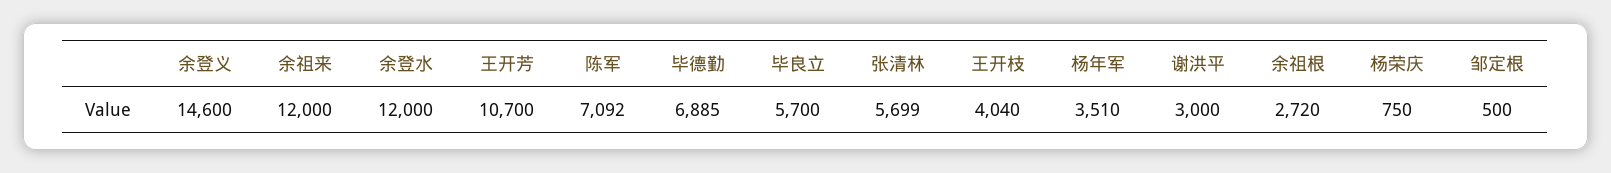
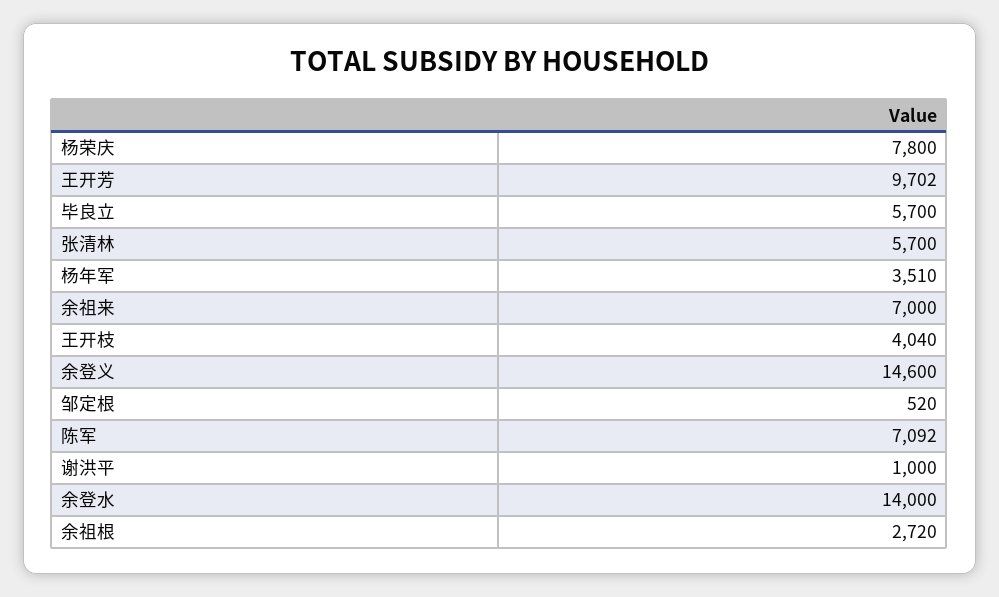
  {
    "余登义": 14600,
-   "余祖来": 12000,
+   "余祖来": 7000,
-   "余登水": 12000,
+   "余登水": 14000,
-   "王开芳": 10700,
+   "王开芳": 9702,
    "陈军": 7092,
-   "毕德勤": 6885,
    "毕良立": 5700,
-   "张清林": 5699,
+   "张清林": 5700,
    "王开枝": 4040,
    "杨年军": 3510,
-   "谢洪平": 3000,
+   "谢洪平": 1000,
    "余祖根": 2720,
-   "杨荣庆": 750,
+   "杨荣庆": 7800,
-   "邹定根": 500
+   "邹定根": 520
  }

